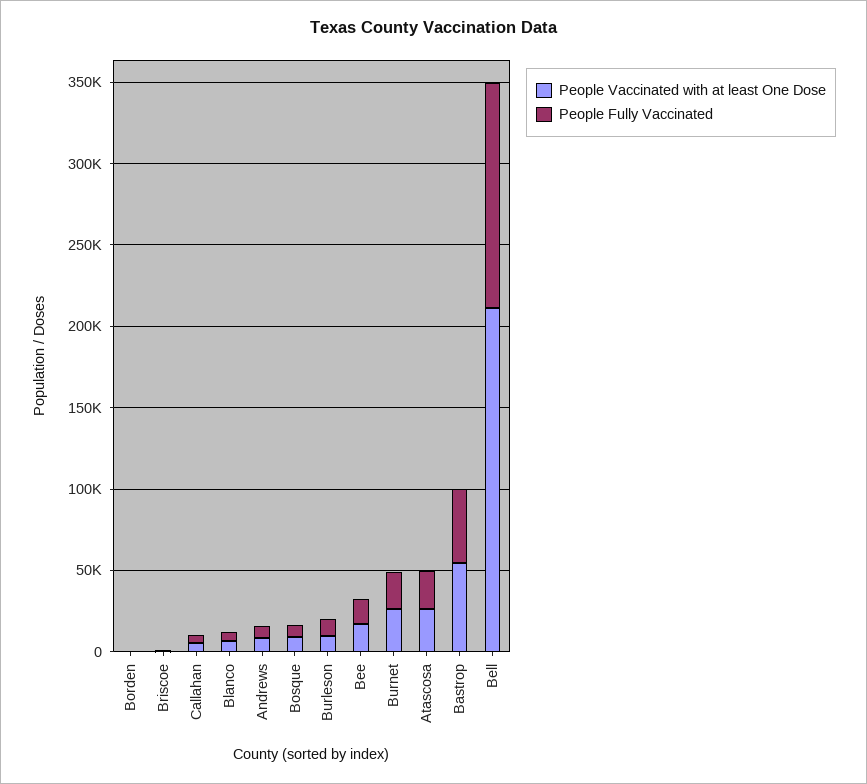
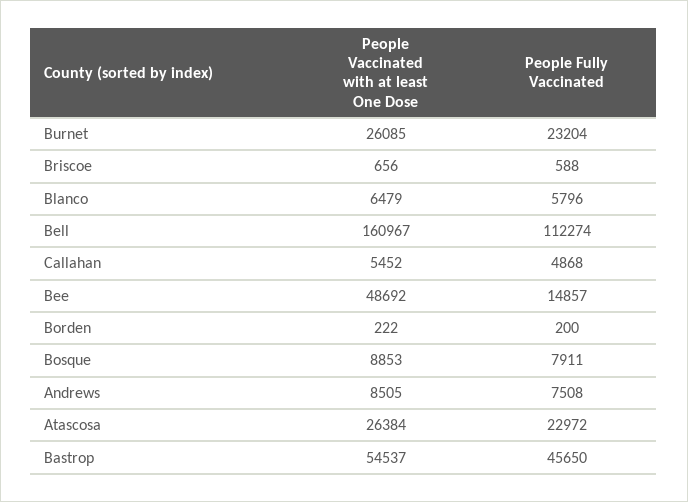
  {
    "People Vaccinated with at least One Dose": {
      "Borden": 222,
      "Briscoe": 656,
      "Callahan": 5452,
      "Blanco": 6479,
      "Andrews": 8505,
      "Bosque": 8853,
-     "Burleson": 10000,
-     "Bee": 20000,
+     "Bee": 48692,
      "Burnet": 26085,
      "Atascosa": 26384,
      "Bastrop": 54537,
-     "Bell": 210000
+     "Bell": 160967
    },
    "People Fully Vaccinated": {
      "Borden": 200,
      "Briscoe": 588,
      "Callahan": 4868,
      "Blanco": 5796,
      "Andrews": 7508,
      "Bosque": 7911,
-     "Burleson": 10000,
      "Bee": 14857,
      "Burnet": 23204,
      "Atascosa": 22972,
      "Bastrop": 45650,
-     "Bell": 140000
+     "Bell": 112274
    }
  }

